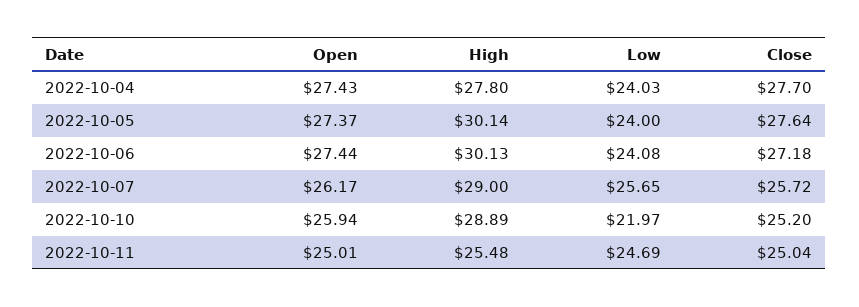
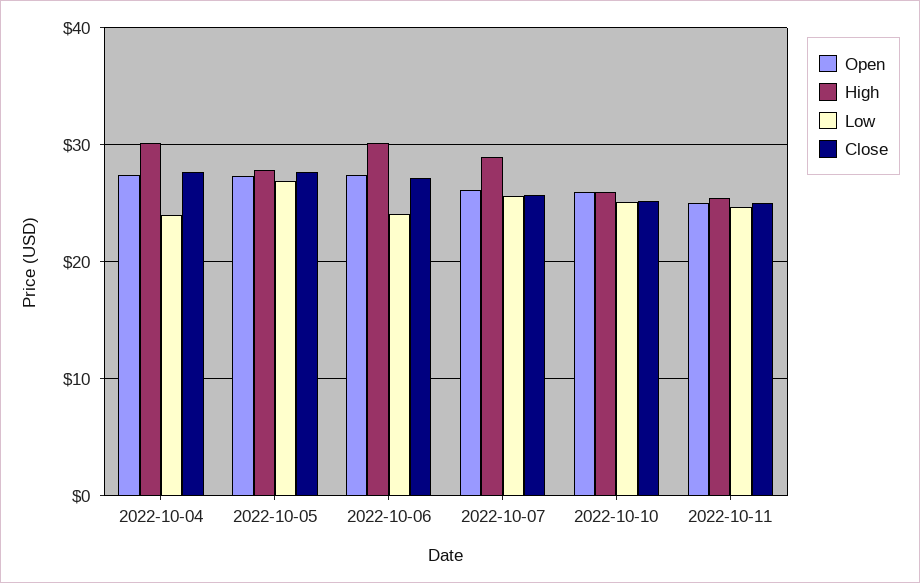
  {
    "Open": {
      "2022-10-04": 27.43,
      "2022-10-05": 27.37,
      "2022-10-06": 27.44,
      "2022-10-07": 26.17,
      "2022-10-10": 25.94,
      "2022-10-11": 25.01
    },
    "High": {
-     "2022-10-04": 27.8,
+     "2022-10-04": 30,
-     "2022-10-05": 30.14,
+     "2022-10-05": 28,
      "2022-10-06": 30.13,
      "2022-10-07": 29,
-     "2022-10-10": 28.89,
+     "2022-10-10": 26,
      "2022-10-11": 25.48
    },
    "Low": {
      "2022-10-04": 24.03,
-     "2022-10-05": 24,
+     "2022-10-05": 27,
      "2022-10-06": 24.08,
      "2022-10-07": 25.65,
-     "2022-10-10": 21.97,
+     "2022-10-10": 25,
      "2022-10-11": 24.69
    },
    "Close": {
      "2022-10-04": 27.7,
      "2022-10-05": 27.64,
      "2022-10-06": 27.18,
      "2022-10-07": 25.72,
      "2022-10-10": 25.2,
      "2022-10-11": 25.04
    }
  }

